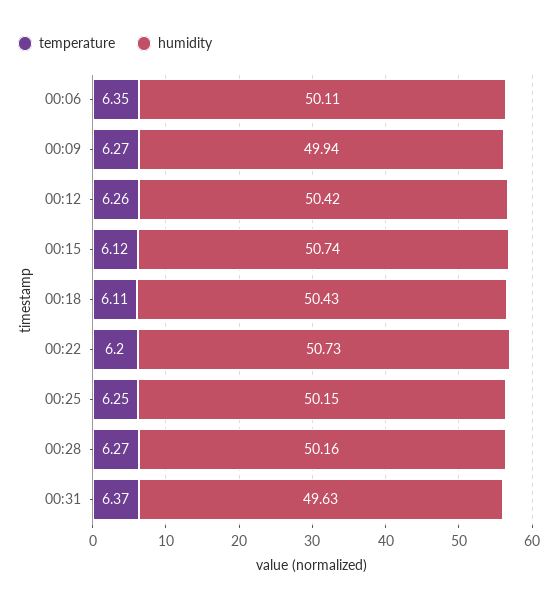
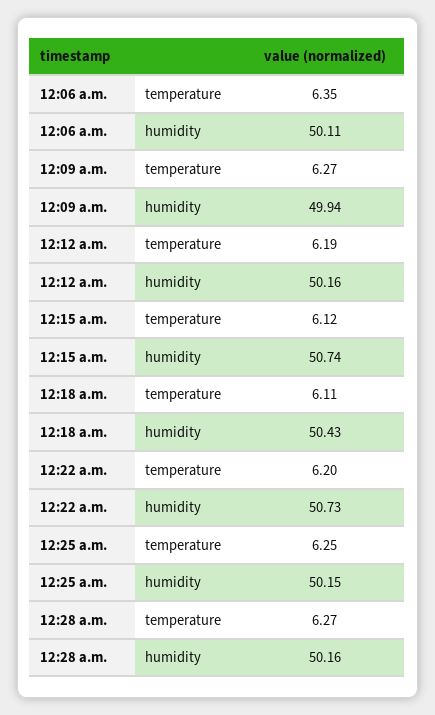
  {
    "temperature": {
      "00:06": 6.35,
      "00:09": 6.27,
-     "00:12": 6.26,
+     "00:12": 6.19,
      "00:15": 6.12,
      "00:18": 6.11,
      "00:22": 6.2,
      "00:25": 6.25,
-     "00:28": 6.27,
+     "00:28": 6.27
-     "00:31": 6.37
    },
    "humidity": {
      "00:06": 50.11,
      "00:09": 49.94,
-     "00:12": 50.42,
+     "00:12": 50.16,
      "00:15": 50.74,
      "00:18": 50.43,
      "00:22": 50.73,
      "00:25": 50.15,
-     "00:28": 50.16,
+     "00:28": 50.16
-     "00:31": 49.63
    }
  }

